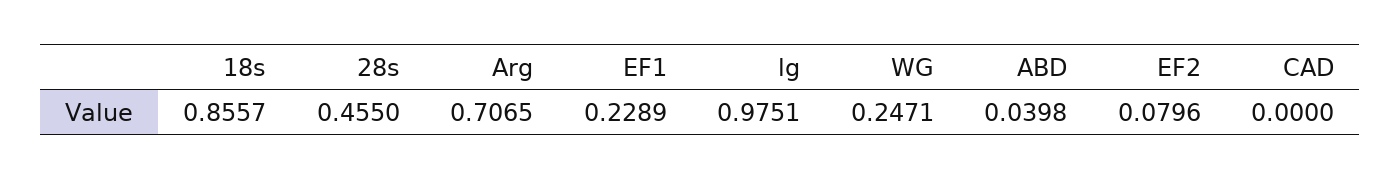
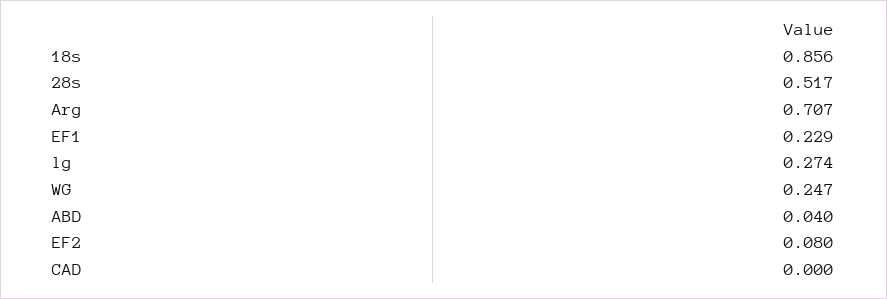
  {
    "18s": 0.8557,
-   "28s": 0.455,
+   "28s": 0.517,
    "Arg": 0.7065,
    "EF1": 0.2289,
-   "lg": 0.9751,
+   "lg": 0.274,
    "WG": 0.2471,
    "ABD": 0.0398,
    "EF2": 0.0796,
    "CAD": 0
  }

